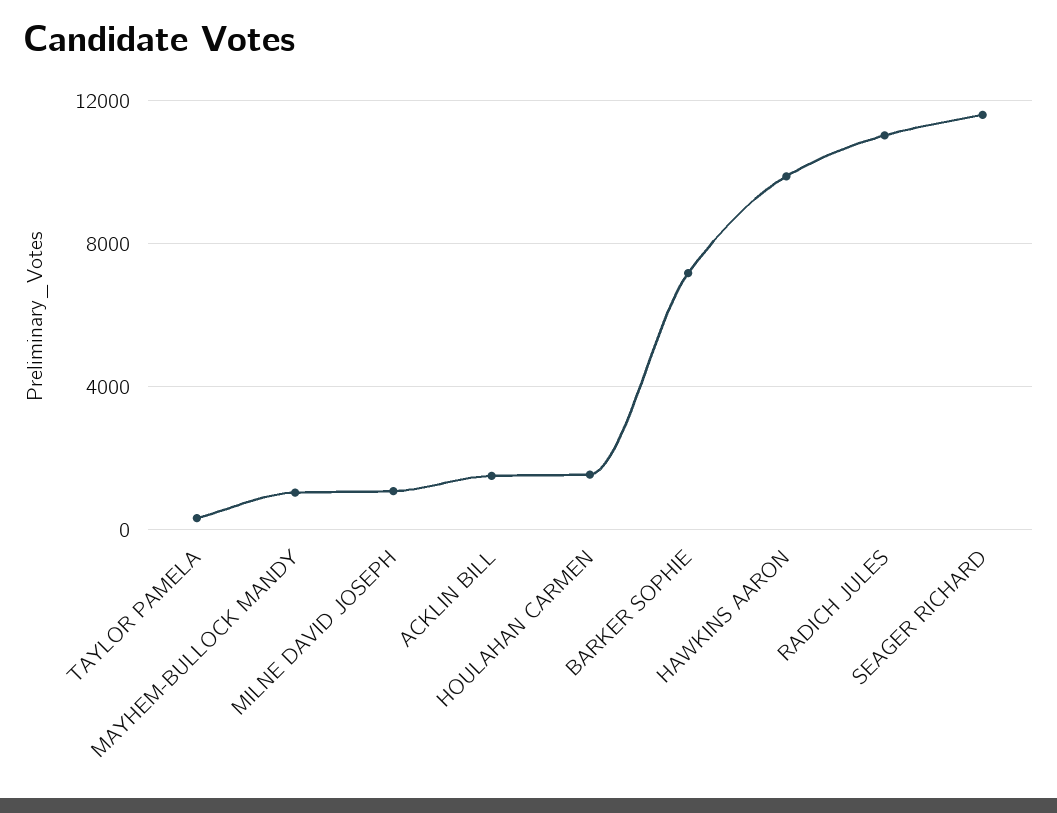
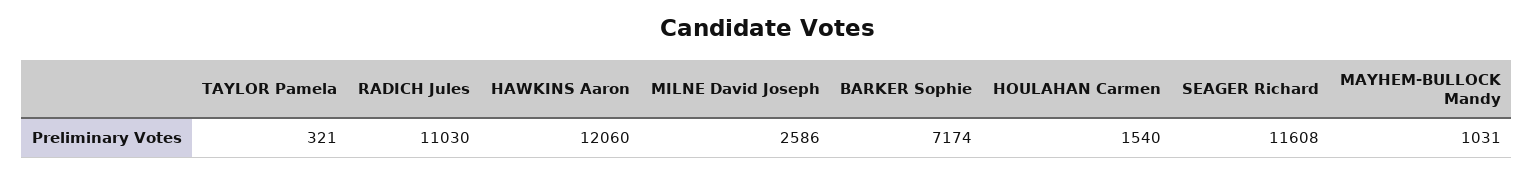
  {
    "TAYLOR PAMELA": 321,
    "MAYHEM-BULLOCK MANDY": 1031,
-   "MILNE DAVID JOSEPH": 1000,
+   "MILNE DAVID JOSEPH": 2586,
-   "ACKLIN BILL": 1500,
    "HOULAHAN CARMEN": 1540,
    "BARKER SOPHIE": 7174,
-   "HAWKINS AARON": 10000,
+   "HAWKINS AARON": 12060,
    "RADICH JULES": 11030,
    "SEAGER RICHARD": 11608
  }

